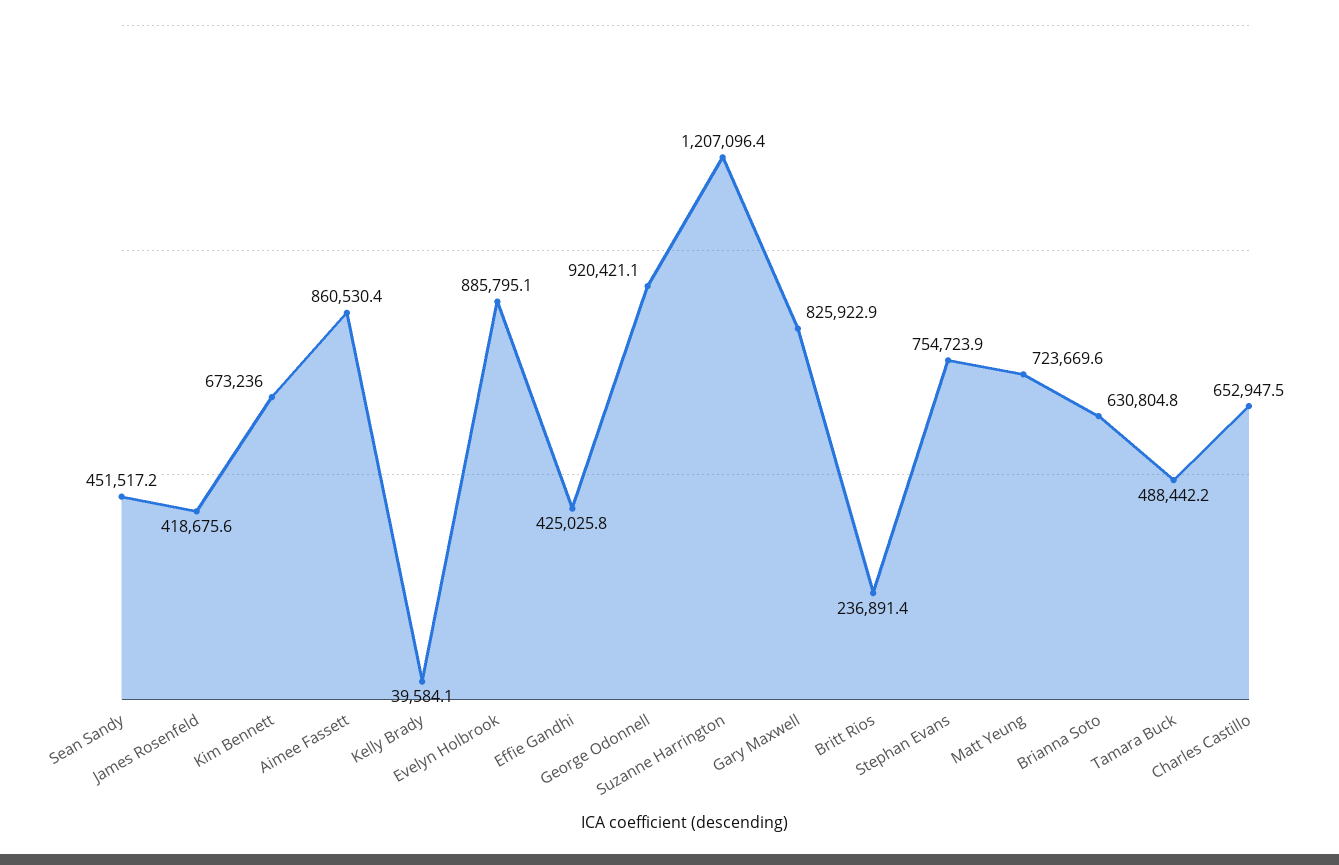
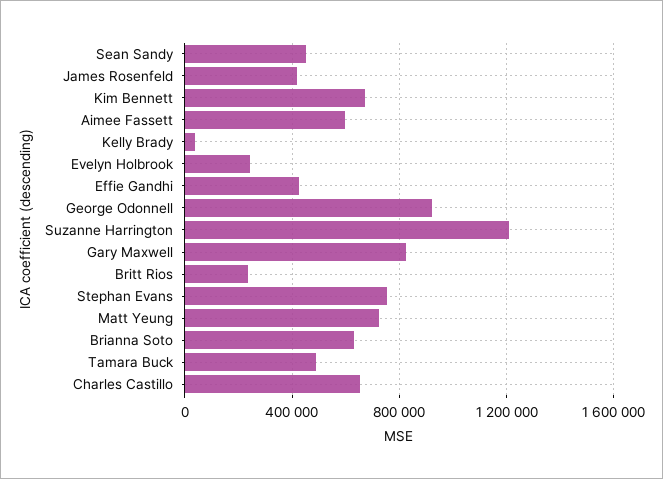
  {
    "Sean Sandy": 451517.2,
    "James Rosenfeld": 418675.6,
    "Kim Bennett": 673236,
-   "Aimee Fassett": 860530.4,
+   "Aimee Fassett": 600000,
    "Kelly Brady": 39584.1,
-   "Evelyn Holbrook": 885795.1,
+   "Evelyn Holbrook": 250000,
    "Effie Gandhi": 425025.8,
    "George Odonnell": 920421.1,
    "Suzanne Harrington": 1207096.4,
    "Gary Maxwell": 825922.9,
    "Britt Rios": 236891.4,
    "Stephan Evans": 754723.9,
    "Matt Yeung": 723669.6,
    "Brianna Soto": 630804.8,
    "Tamara Buck": 488442.2,
    "Charles Castillo": 652947.5
  }

